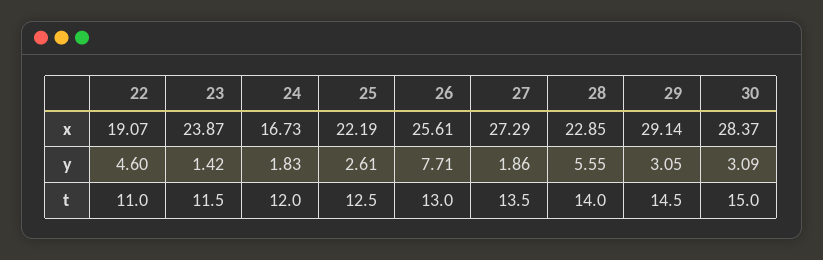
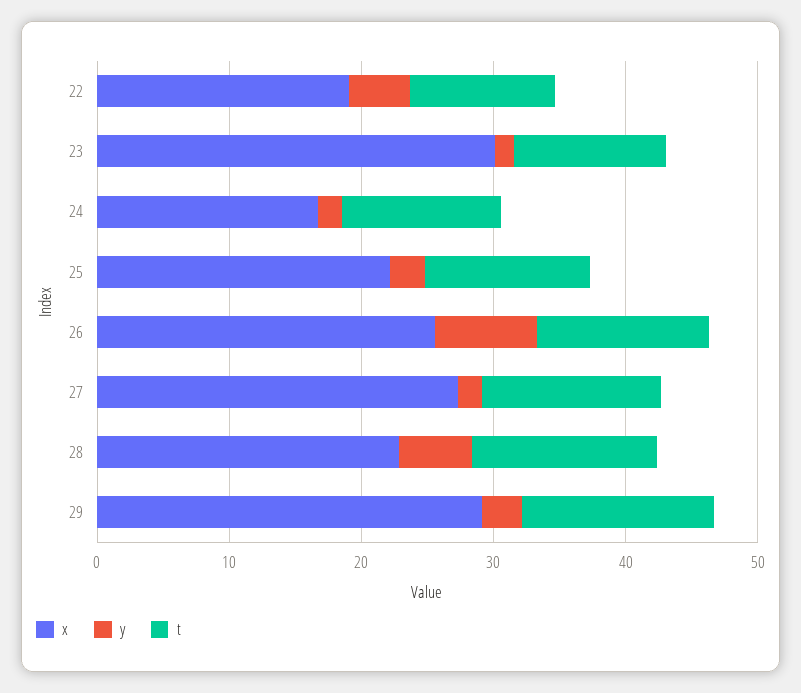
  {
    "x": {
      "22": 19.07,
-     "23": 23.87,
+     "23": 30,
      "24": 16.73,
      "25": 22.19,
      "26": 25.61,
      "27": 27.29,
      "28": 22.85,
-     "29": 29.14,
+     "29": 29.14
-     "30": 28.37
    },
    "y": {
      "22": 4.6,
      "23": 1.42,
      "24": 1.83,
      "25": 2.61,
      "26": 7.71,
      "27": 1.86,
      "28": 5.55,
-     "29": 3.05,
+     "29": 3.05
-     "30": 3.09
    },
    "t": {
      "22": 11,
      "23": 11.5,
      "24": 12,
      "25": 12.5,
      "26": 13,
      "27": 13.5,
      "28": 14,
-     "29": 14.5,
+     "29": 14.5
-     "30": 15
    }
  }

